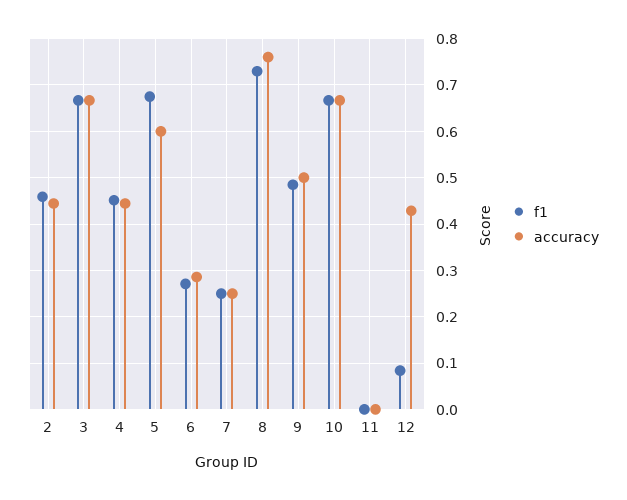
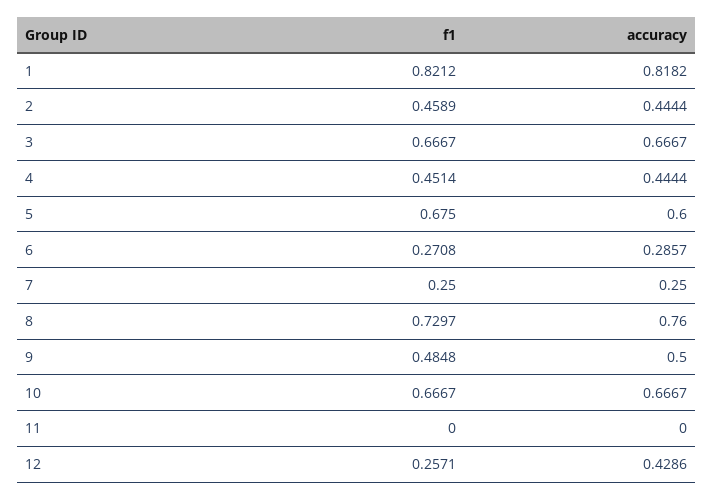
  {
    "f1": {
      "2": 0.4589,
      "3": 0.6667,
      "4": 0.4514,
      "5": 0.675,
      "6": 0.2708,
      "7": 0.25,
      "8": 0.7297,
      "9": 0.4848,
      "10": 0.6667,
      "11": 0,
-     "12": 0.08
+     "12": 0.2571,
+     "1": 0.8212
    },
    "accuracy": {
      "2": 0.4444,
      "3": 0.6667,
      "4": 0.4444,
      "5": 0.6,
      "6": 0.2857,
      "7": 0.25,
      "8": 0.76,
      "9": 0.5,
      "10": 0.6667,
      "11": 0,
-     "12": 0.4286
+     "12": 0.4286,
+     "1": 0.8182
    }
  }

